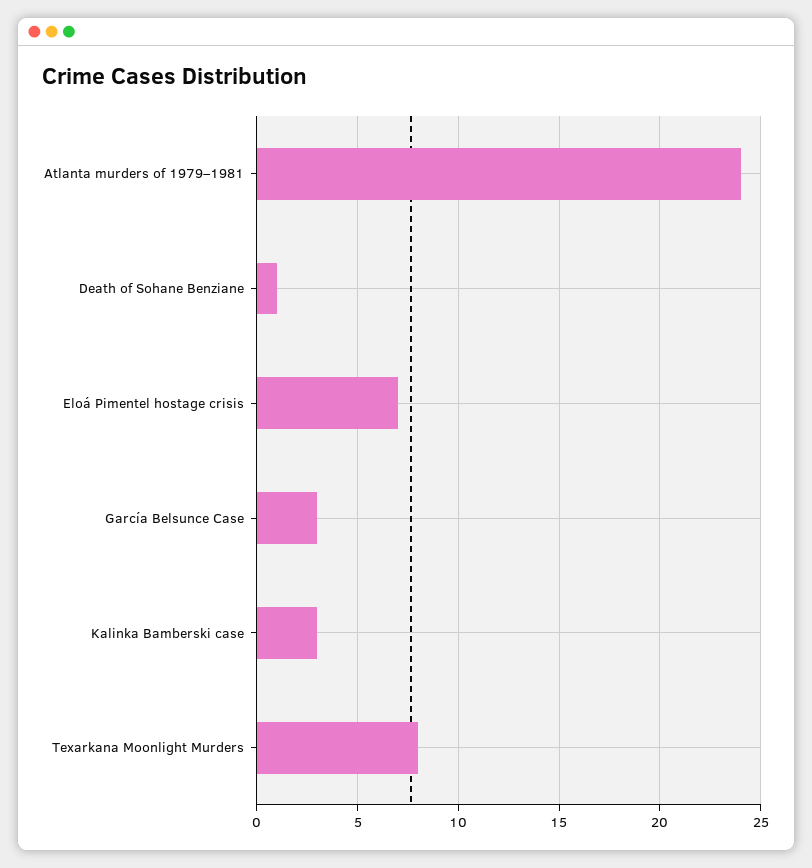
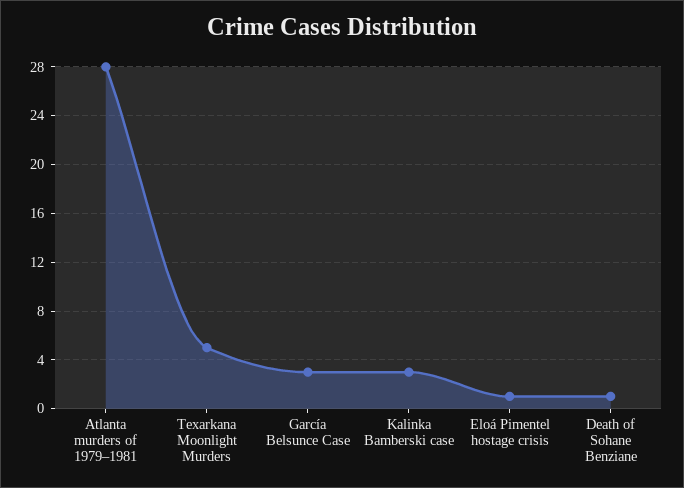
  {
-   "Atlanta murders of 1979–1981": 24,
+   "Atlanta murders of 1979–1981": 28,
    "Death of Sohane Benziane": 1,
-   "Eloá Pimentel hostage crisis": 7,
+   "Eloá Pimentel hostage crisis": 1,
    "García Belsunce Case": 3,
    "Kalinka Bamberski case": 3,
-   "Texarkana Moonlight Murders": 8
+   "Texarkana Moonlight Murders": 5
  }

